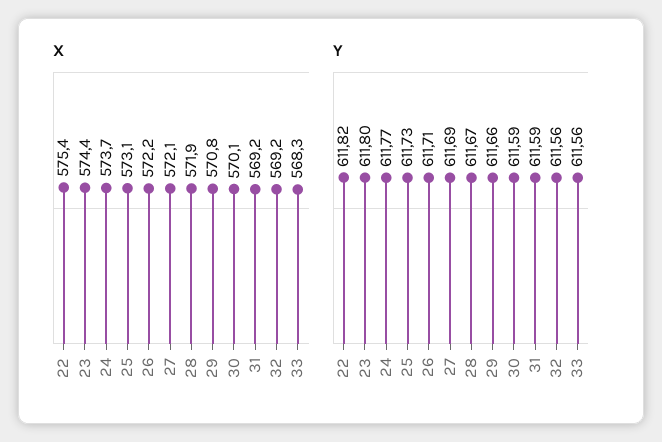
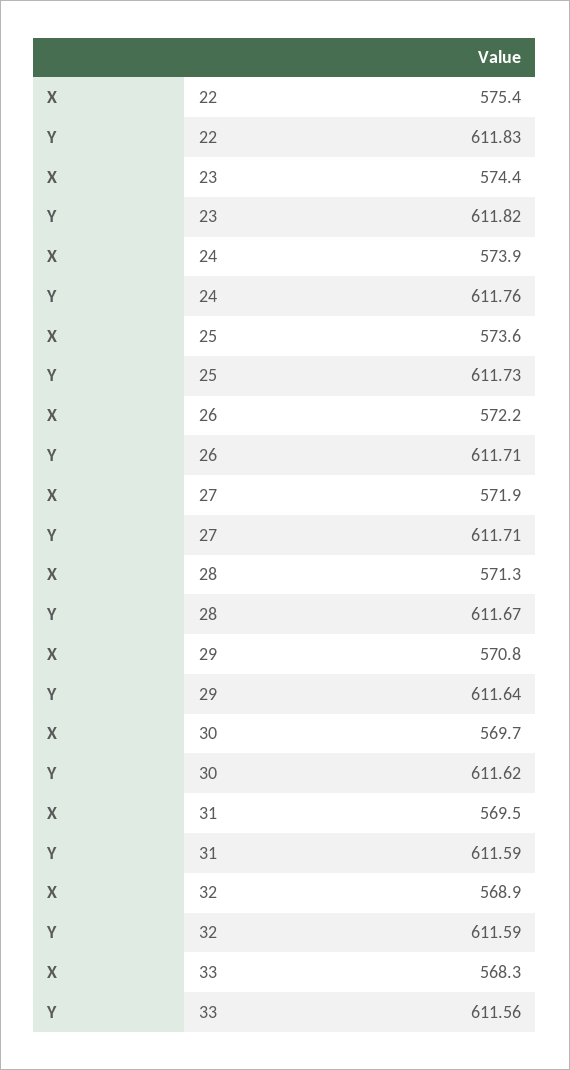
  {
    "X": {
      "22": 575.4,
      "23": 574.4,
-     "24": 573.7,
+     "24": 573.9,
-     "25": 573.1,
+     "25": 573.6,
      "26": 572.2,
-     "27": 572.1,
+     "27": 571.9,
-     "28": 571.9,
+     "28": 571.3,
      "29": 570.8,
-     "30": 570.1,
+     "30": 569.7,
-     "31": 569.2,
+     "31": 569.5,
-     "32": 569.2,
+     "32": 568.9,
      "33": 568.3
    },
    "Y": {
-     "22": 611.82,
+     "22": 611.83,
-     "23": 611.8,
+     "23": 611.82,
-     "24": 611.77,
+     "24": 611.76,
      "25": 611.73,
      "26": 611.71,
-     "27": 611.69,
+     "27": 611.71,
      "28": 611.67,
-     "29": 611.66,
+     "29": 611.64,
-     "30": 611.59,
+     "30": 611.62,
      "31": 611.59,
-     "32": 611.56,
+     "32": 611.59,
      "33": 611.56
    }
  }

